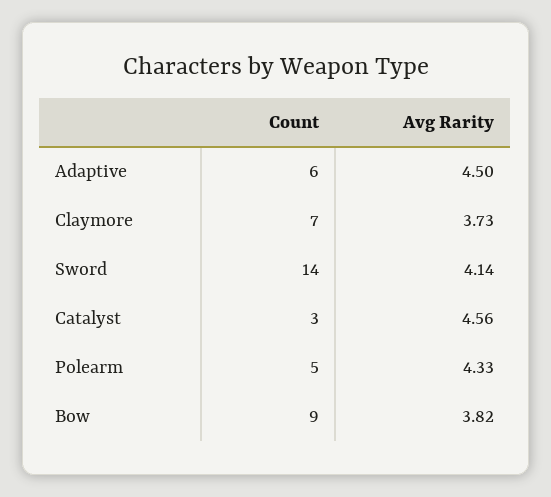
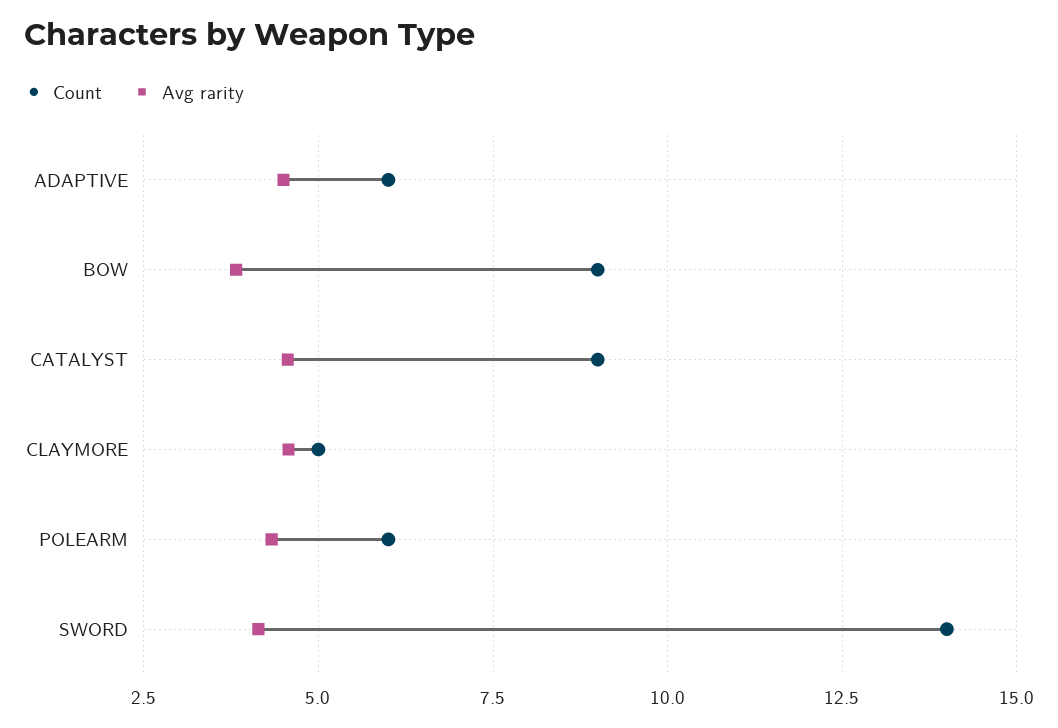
  {
    "Count": {
      "Adaptive": 6,
-     "Claymore": 7,
+     "Claymore": 5,
      "Sword": 14,
-     "Catalyst": 3,
+     "Catalyst": 9,
-     "Polearm": 5,
+     "Polearm": 6,
      "Bow": 9
    },
    "Avg Rarity": {
      "Adaptive": 4.5,
-     "Claymore": 3.73,
+     "Claymore": 4.5,
      "Sword": 4.14,
      "Catalyst": 4.56,
      "Polearm": 4.33,
      "Bow": 3.82
    }
  }

